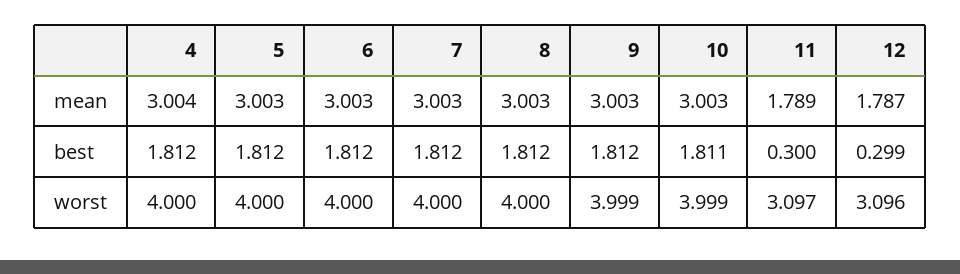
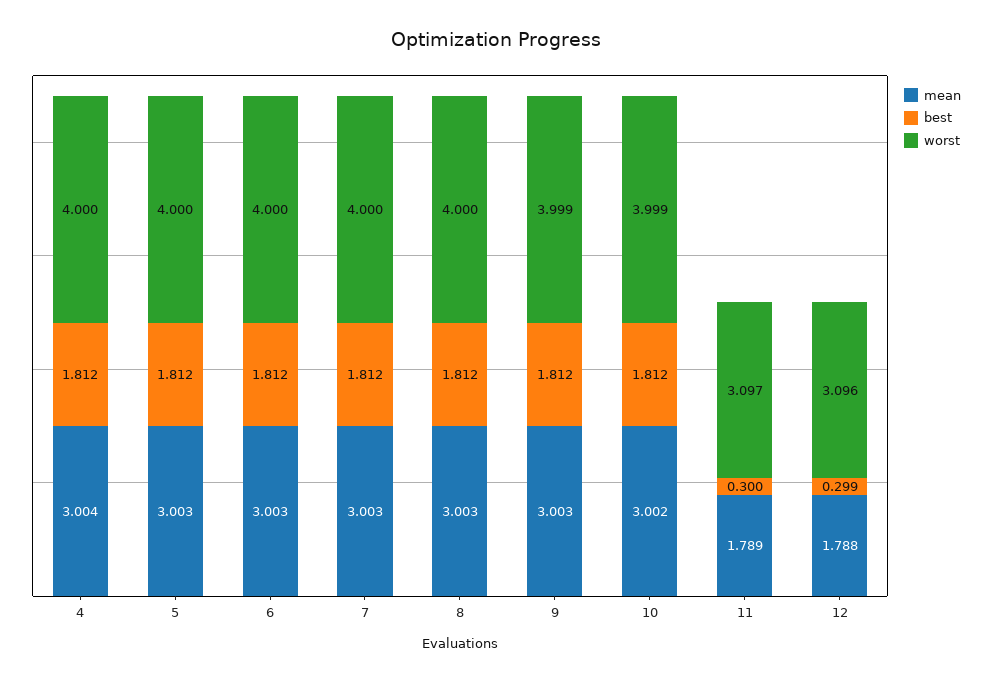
  {
    "mean": {
      "4": 3.004,
      "5": 3.003,
      "6": 3.003,
      "7": 3.003,
      "8": 3.003,
      "9": 3.003,
-     "10": 3.003,
+     "10": 3.002,
      "11": 1.789,
-     "12": 1.787
+     "12": 1.788
    },
    "best": {
      "4": 1.812,
      "5": 1.812,
      "6": 1.812,
      "7": 1.812,
      "8": 1.812,
      "9": 1.812,
-     "10": 1.811,
+     "10": 1.812,
      "11": 0.3,
      "12": 0.299
    },
    "worst": {
      "4": 4,
      "5": 4,
      "6": 4,
      "7": 4,
      "8": 4,
      "9": 3.999,
      "10": 3.999,
      "11": 3.097,
      "12": 3.096
    }
  }

